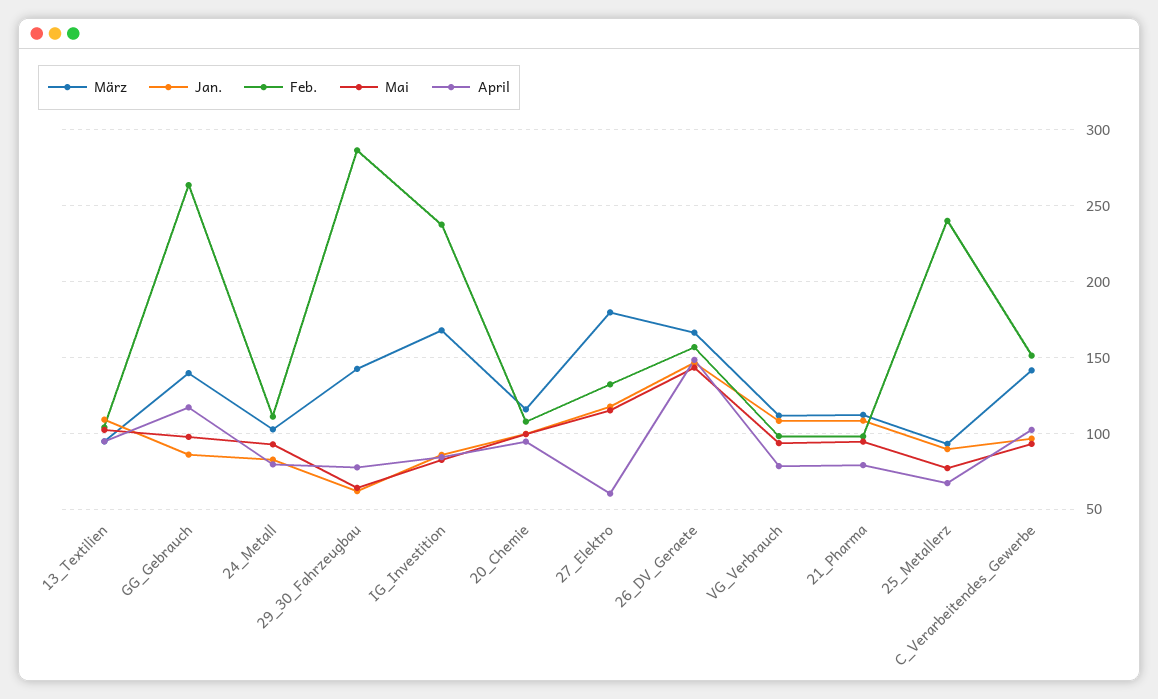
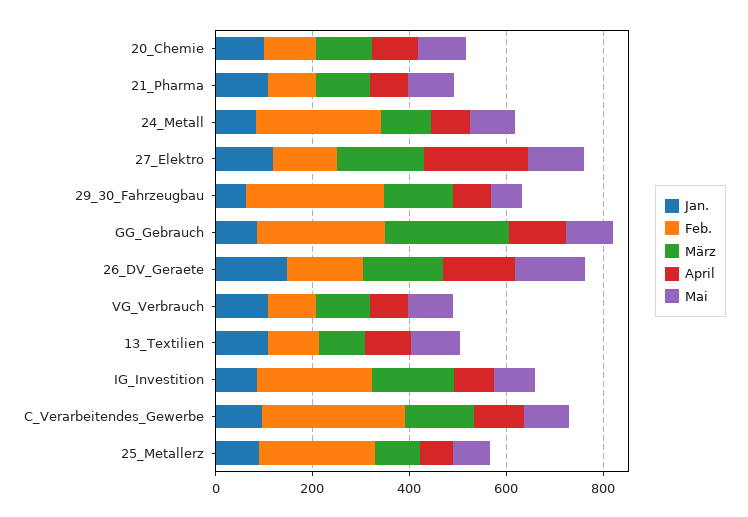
  {
    "März": {
      "13_Textilien": 95,
-     "GG_Gebrauch": 140,
+     "GG_Gebrauch": 250,
      "24_Metall": 105,
      "29_30_Fahrzeugbau": 145,
      "IG_Investition": 170,
      "20_Chemie": 115,
      "27_Elektro": 180,
      "26_DV_Geraete": 165,
      "VG_Verbrauch": 110,
      "21_Pharma": 110,
      "25_Metallerz": 95,
      "C_Verarbeitendes_Gewerbe": 140
    },
    "Jan.": {
      "13_Textilien": 110,
      "GG_Gebrauch": 85,
      "24_Metall": 85,
      "29_30_Fahrzeugbau": 60,
      "IG_Investition": 85,
      "20_Chemie": 100,
      "27_Elektro": 120,
      "26_DV_Geraete": 145,
      "VG_Verbrauch": 110,
      "21_Pharma": 110,
      "25_Metallerz": 90,
      "C_Verarbeitendes_Gewerbe": 95
    },
    "Feb.": {
      "13_Textilien": 105,
      "GG_Gebrauch": 265,
-     "24_Metall": 110,
+     "24_Metall": 250,
      "29_30_Fahrzeugbau": 285,
      "IG_Investition": 240,
      "20_Chemie": 110,
      "27_Elektro": 130,
      "26_DV_Geraete": 155,
      "VG_Verbrauch": 100,
      "21_Pharma": 100,
      "25_Metallerz": 240,
-     "C_Verarbeitendes_Gewerbe": 150
+     "C_Verarbeitendes_Gewerbe": 300
    },
    "Mai": {
      "13_Textilien": 100,
      "GG_Gebrauch": 100,
      "24_Metall": 95,
      "29_30_Fahrzeugbau": 65,
      "IG_Investition": 85,
      "20_Chemie": 100,
      "27_Elektro": 115,
      "26_DV_Geraete": 145,
      "VG_Verbrauch": 95,
      "21_Pharma": 95,
      "25_Metallerz": 75,
      "C_Verarbeitendes_Gewerbe": 95
    },
    "April": {
      "13_Textilien": 95,
      "GG_Gebrauch": 115,
      "24_Metall": 80,
      "29_30_Fahrzeugbau": 80,
      "IG_Investition": 85,
      "20_Chemie": 95,
-     "27_Elektro": 60,
+     "27_Elektro": 200,
      "26_DV_Geraete": 150,
      "VG_Verbrauch": 80,
      "21_Pharma": 80,
      "25_Metallerz": 65,
      "C_Verarbeitendes_Gewerbe": 100
    }
  }

